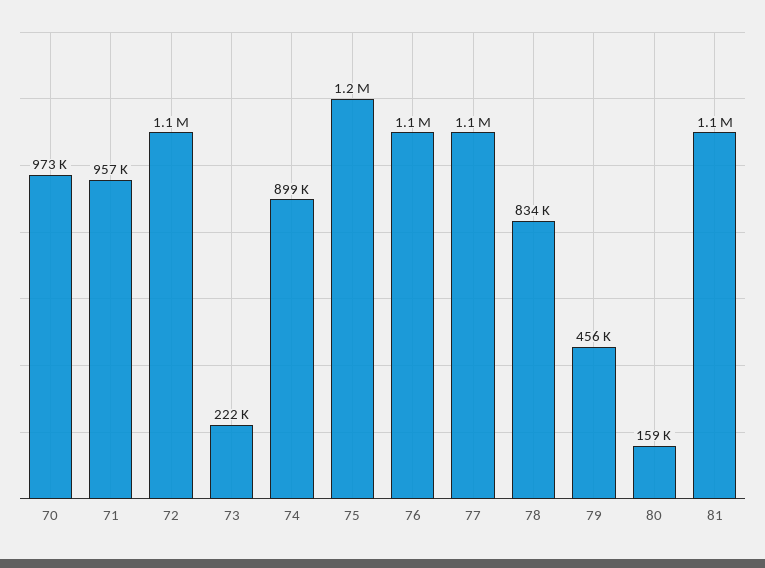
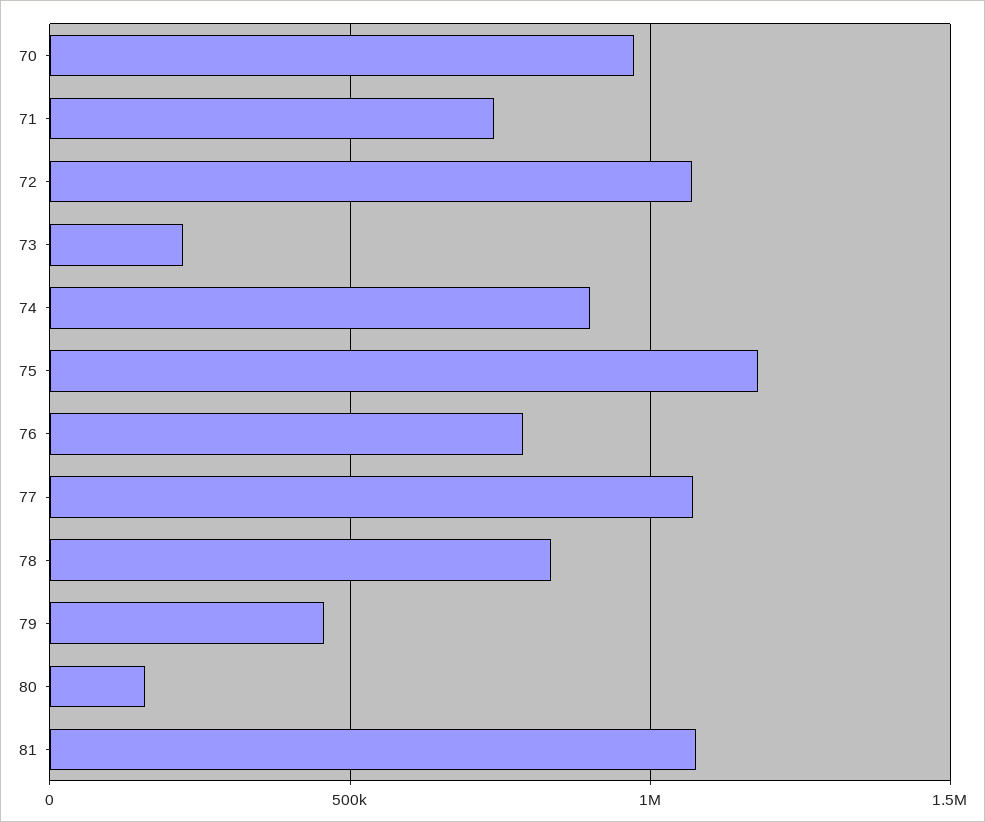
  {
    "70": 973000,
-   "71": 957000,
+   "71": 750000,
    "72": 1100000,
    "73": 222000,
    "74": 899000,
    "75": 1200000,
-   "76": 1100000,
+   "76": 800000,
    "77": 1100000,
    "78": 834000,
    "79": 456000,
    "80": 159000,
    "81": 1100000
  }

